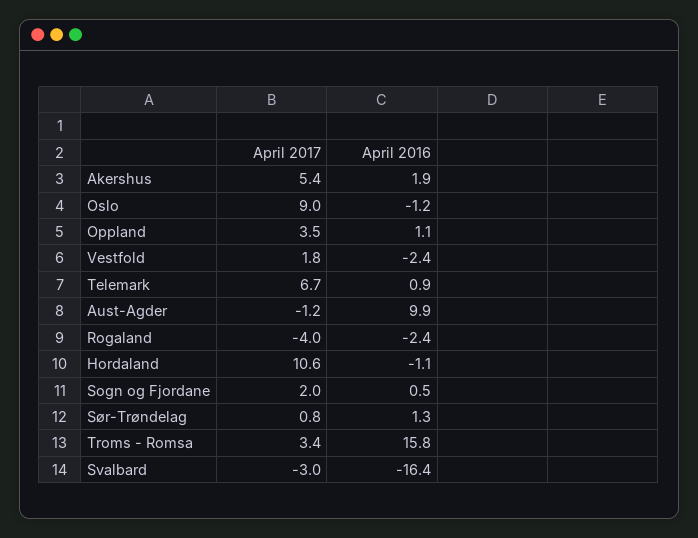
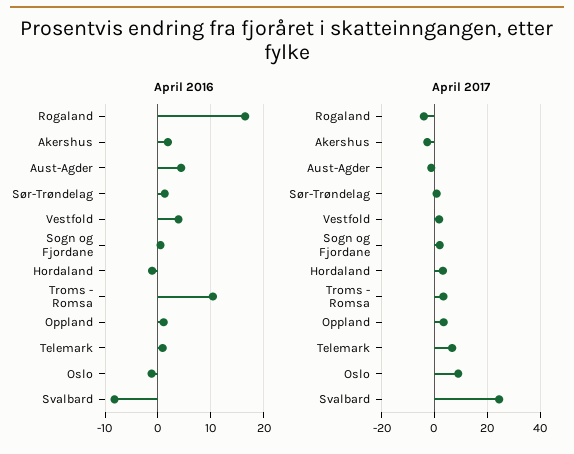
  {
    "April 2017": {
-     "Akershus": 5.4,
+     "Akershus": -2.5,
      "Oslo": 9,
      "Oppland": 3.5,
      "Vestfold": 1.8,
      "Telemark": 6.7,
      "Aust-Agder": -1.2,
      "Rogaland": -4,
-     "Hordaland": 10.6,
+     "Hordaland": 2.5,
      "Sogn og Fjordane": 2,
      "Sør-Trøndelag": 0.8,
      "Troms - Romsa": 3.4,
-     "Svalbard": -3
+     "Svalbard": 25
    },
    "April 2016": {
      "Akershus": 1.9,
      "Oslo": -1.2,
      "Oppland": 1.1,
-     "Vestfold": -2.4,
+     "Vestfold": 4,
      "Telemark": 0.9,
-     "Aust-Agder": 9.9,
+     "Aust-Agder": 4,
-     "Rogaland": -2.4,
+     "Rogaland": 16,
      "Hordaland": -1.1,
      "Sogn og Fjordane": 0.5,
      "Sør-Trøndelag": 1.3,
-     "Troms - Romsa": 15.8,
+     "Troms - Romsa": 10,
-     "Svalbard": -16.4
+     "Svalbard": -8
    }
  }

